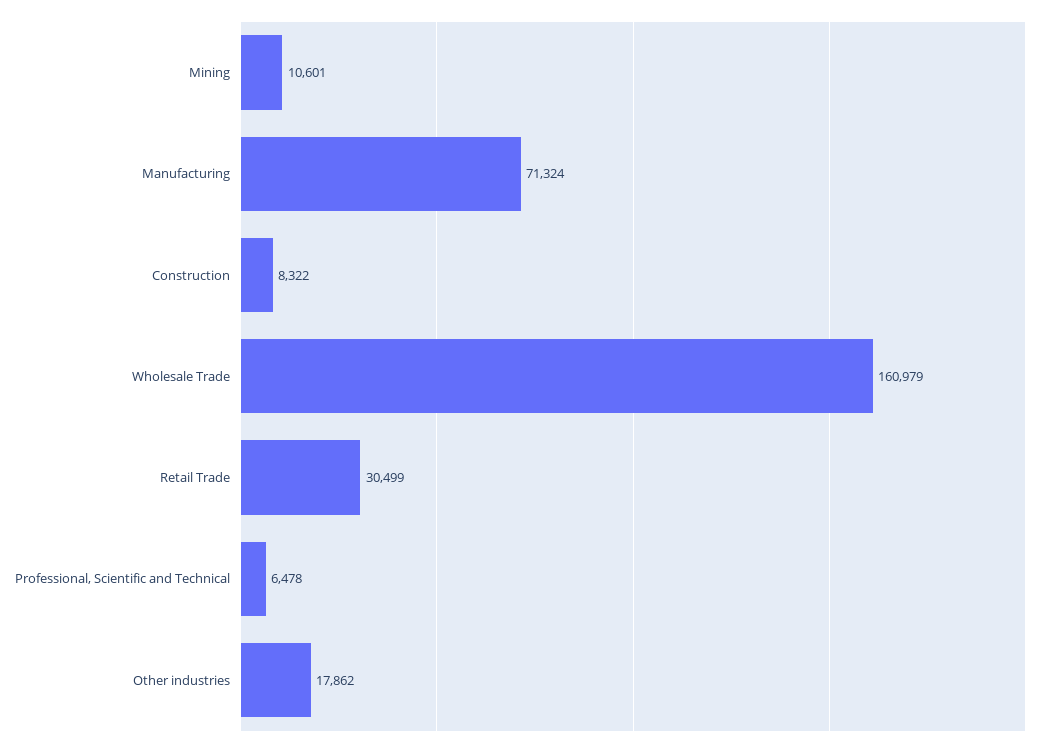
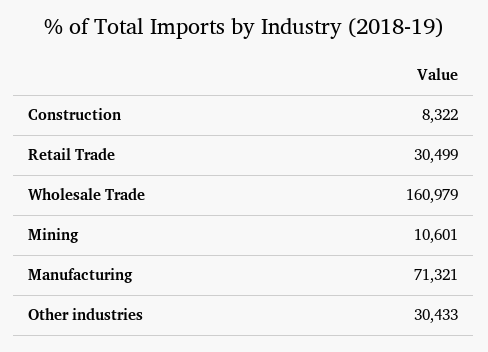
  {
    "Mining": 10601,
-   "Manufacturing": 71324,
+   "Manufacturing": 71321,
    "Construction": 8322,
    "Wholesale Trade": 160979,
    "Retail Trade": 30499,
-   "Professional, Scientific and Technical": 6478,
-   "Other industries": 17862
+   "Other industries": 30433
  }

